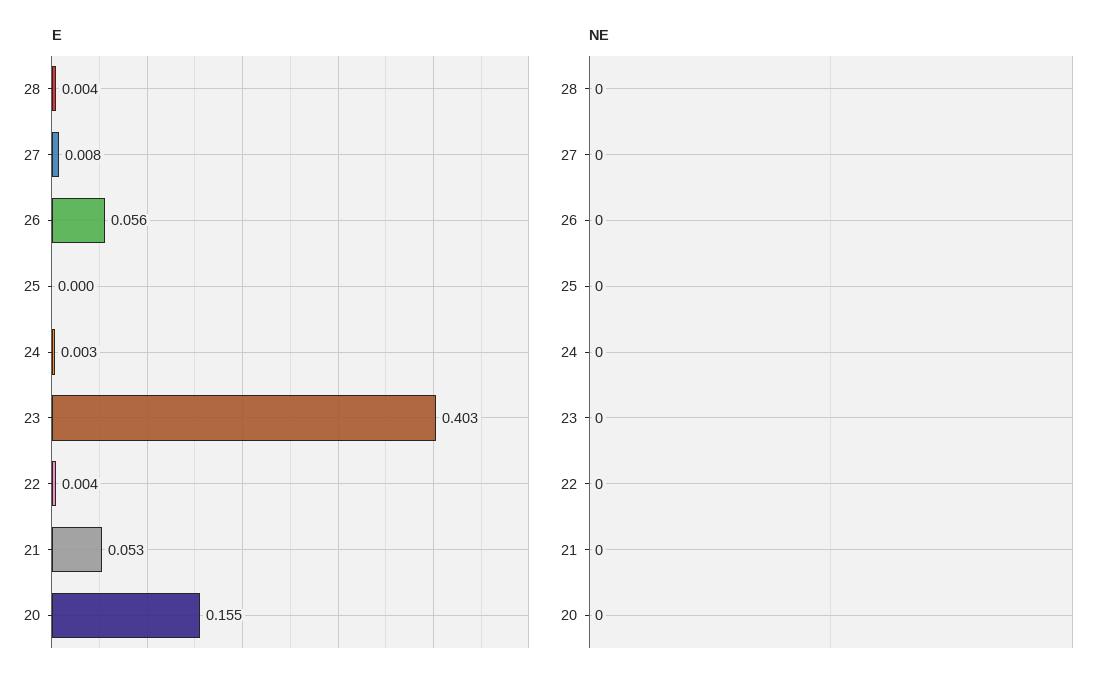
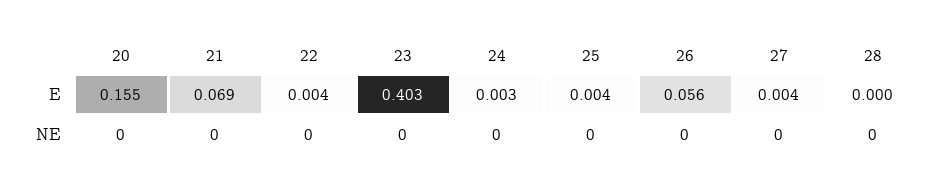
  {
    "E": {
-     "28": 0.004,
+     "28": 0,
-     "27": 0.008,
+     "27": 0.004,
      "26": 0.056,
-     "25": 0,
+     "25": 0.004,
      "24": 0.003,
      "23": 0.403,
      "22": 0.004,
-     "21": 0.053,
+     "21": 0.069,
      "20": 0.155
    },
    "NE": {
      "28": 0,
      "27": 0,
      "26": 0,
      "25": 0,
      "24": 0,
      "23": 0,
      "22": 0,
      "21": 0,
      "20": 0
    }
  }

